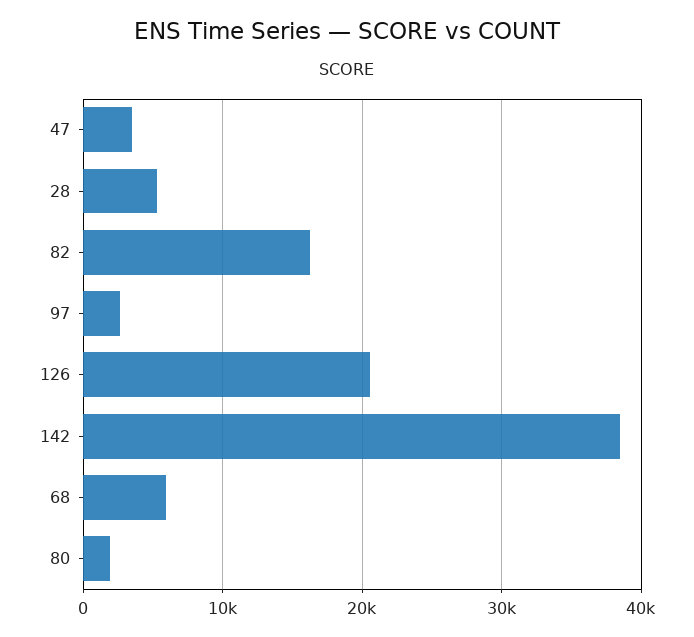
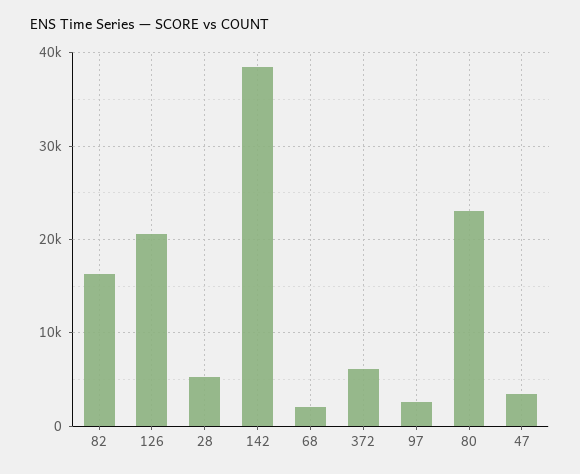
  {
    "47": 3000,
    "28": 5000,
    "82": 16000,
    "97": 3000,
    "126": 21000,
    "142": 38000,
-   "68": 6000,
+   "68": 2000,
-   "80": 2000
+   "80": 23000,
+   "372": 6000
  }

